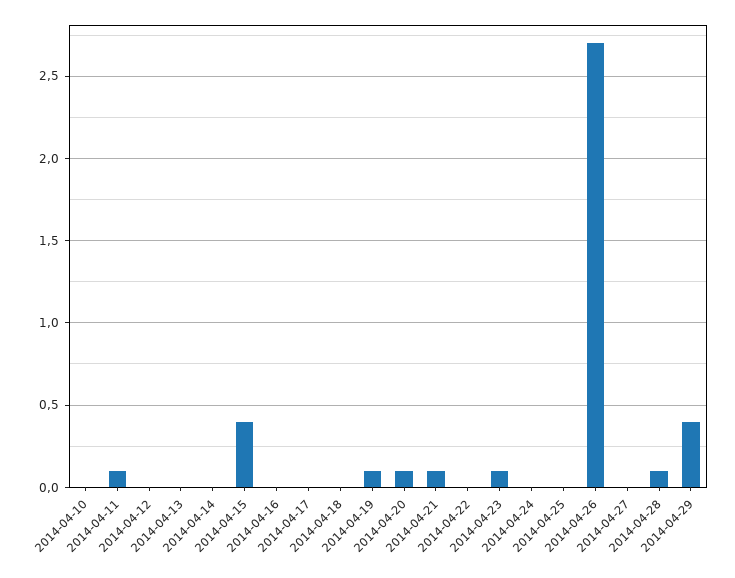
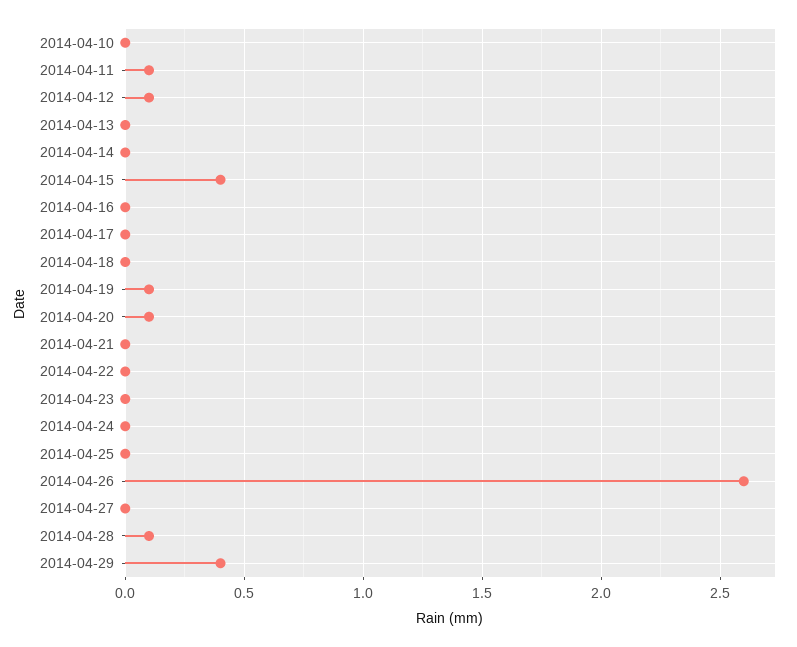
  {
    "2014-04-10": 0,
    "2014-04-11": 0.1,
-   "2014-04-12": 0,
+   "2014-04-12": 0.1,
    "2014-04-13": 0,
    "2014-04-14": 0,
    "2014-04-15": 0.4,
    "2014-04-16": 0,
    "2014-04-17": 0,
    "2014-04-18": 0,
    "2014-04-19": 0.1,
    "2014-04-20": 0.1,
-   "2014-04-21": 0.1,
+   "2014-04-21": 0,
    "2014-04-22": 0,
-   "2014-04-23": 0.1,
+   "2014-04-23": 0,
    "2014-04-24": 0,
    "2014-04-25": 0,
-   "2014-04-26": 2.7,
+   "2014-04-26": 2.6,
    "2014-04-27": 0,
    "2014-04-28": 0.1,
    "2014-04-29": 0.4
  }

